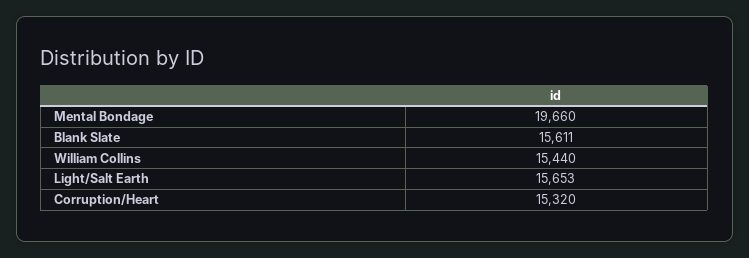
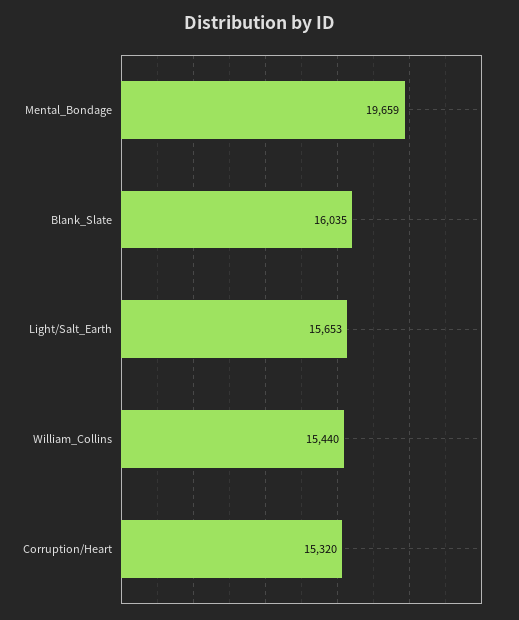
  {
-   "Mental Bondage": 19660,
+   "Mental Bondage": 19659,
-   "Blank Slate": 15611,
+   "Blank Slate": 16035,
    "William Collins": 15440,
    "Light/Salt Earth": 15653,
    "Corruption/Heart": 15320
  }

